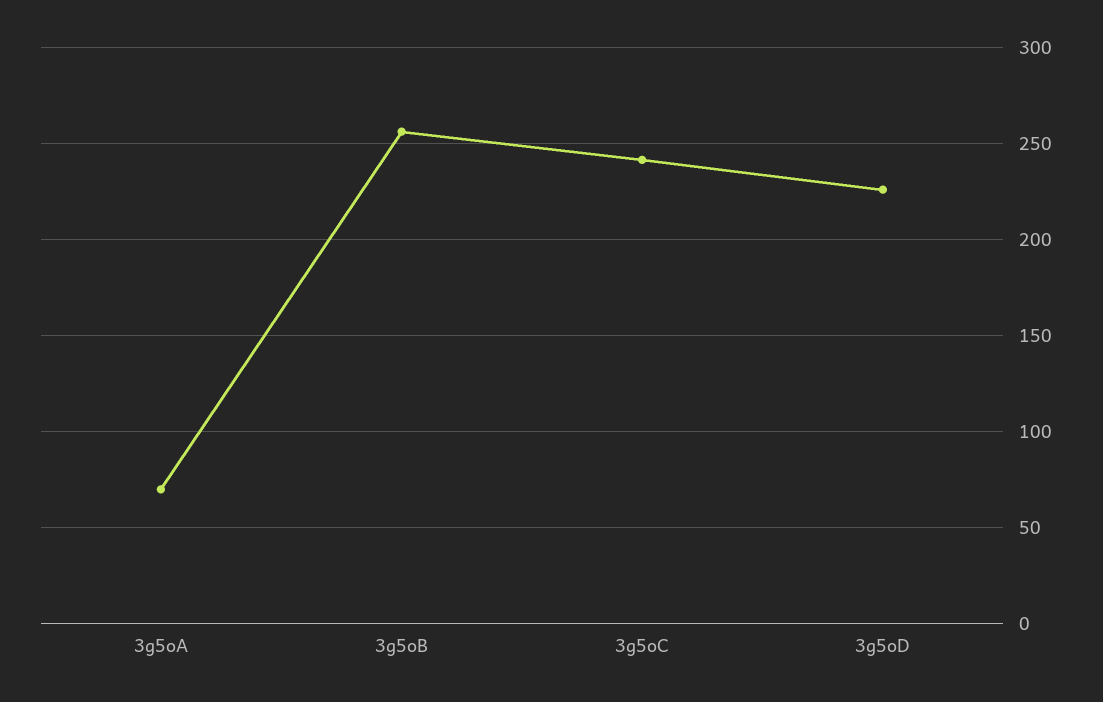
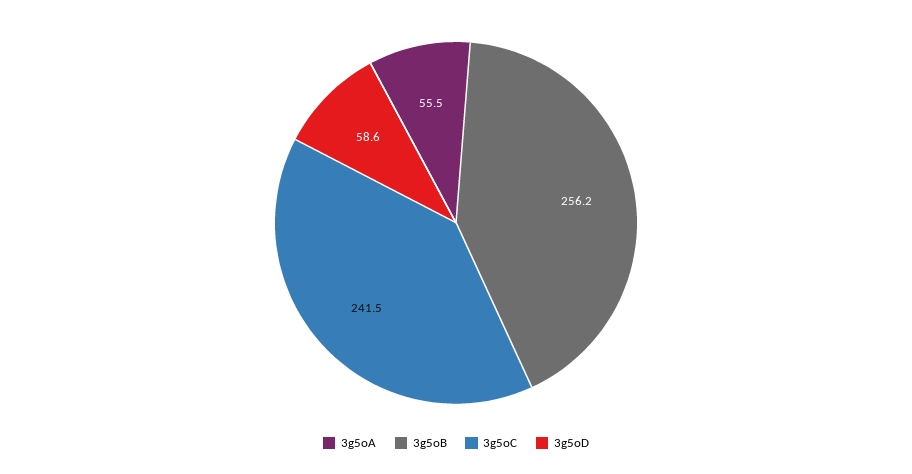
  {
-   "3g5oA": 70,
+   "3g5oA": 55.5,
    "3g5oB": 256.2,
    "3g5oC": 241.5,
-   "3g5oD": 225
+   "3g5oD": 58.6
  }

